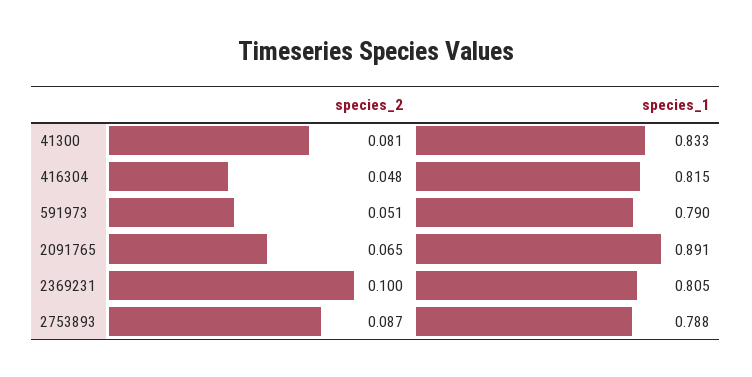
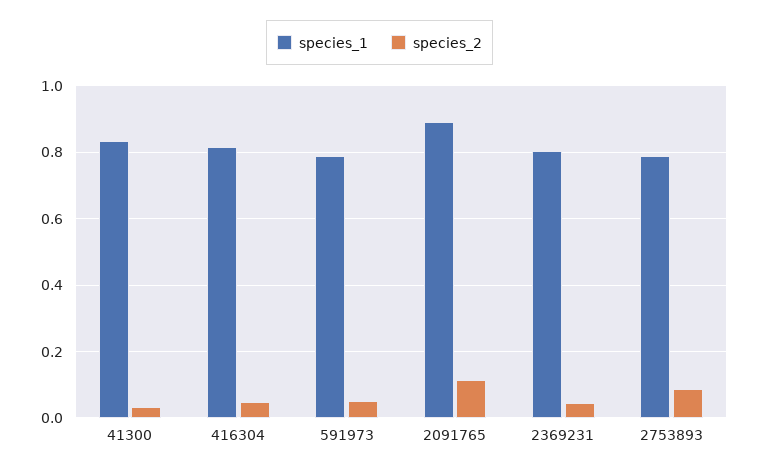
  {
    "species_2": {
-     "41300": 0.081,
+     "41300": 0.04,
      "416304": 0.048,
      "591973": 0.051,
-     "2091765": 0.065,
+     "2091765": 0.12,
-     "2369231": 0.1,
+     "2369231": 0.04,
      "2753893": 0.087
    },
    "species_1": {
      "41300": 0.833,
      "416304": 0.815,
      "591973": 0.79,
      "2091765": 0.891,
      "2369231": 0.805,
      "2753893": 0.788
    }
  }

